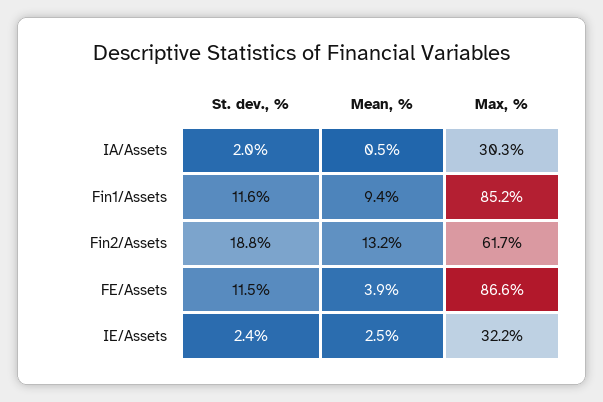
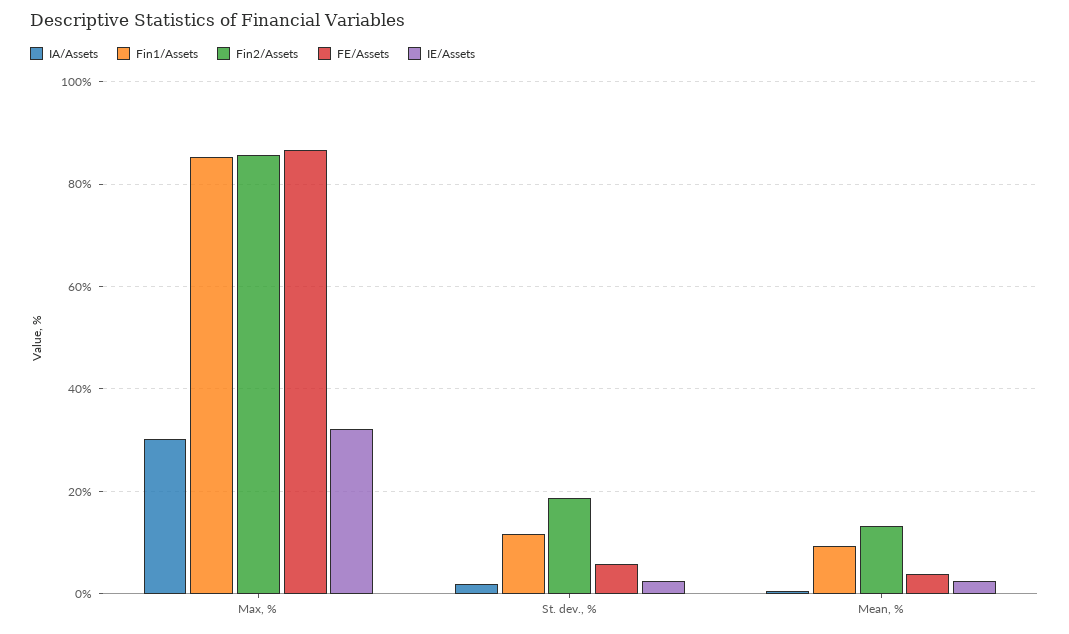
  {
    "IA/Assets": {
      "St. dev., %": 2,
      "Mean, %": 0.5,
      "Max, %": 30.3
    },
    "Fin1/Assets": {
      "St. dev., %": 11.6,
      "Mean, %": 9.4,
      "Max, %": 85.2
    },
    "Fin2/Assets": {
      "St. dev., %": 18.8,
      "Mean, %": 13.2,
-     "Max, %": 61.7
+     "Max, %": 86
    },
    "FE/Assets": {
-     "St. dev., %": 11.5,
+     "St. dev., %": 6,
      "Mean, %": 3.9,
      "Max, %": 86.6
    },
    "IE/Assets": {
      "St. dev., %": 2.4,
      "Mean, %": 2.5,
      "Max, %": 32.2
    }
  }

